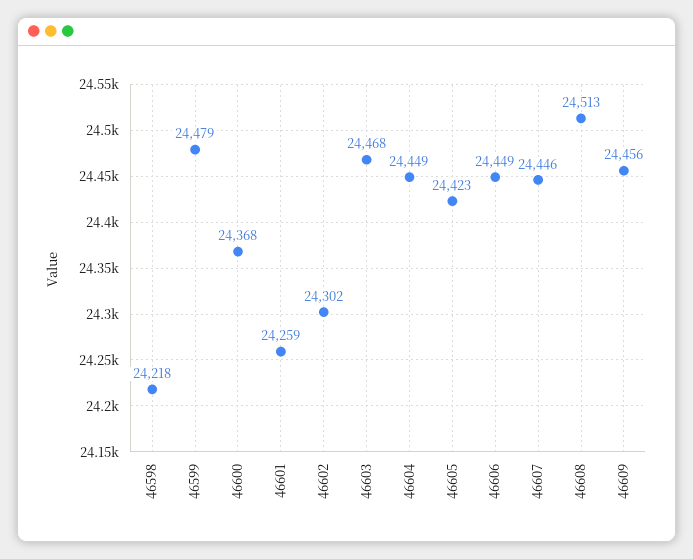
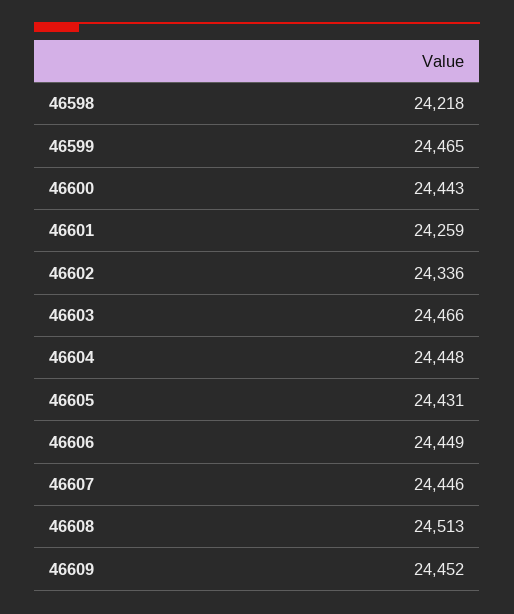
  {
    "46598": 24218,
-   "46599": 24479,
+   "46599": 24465,
-   "46600": 24368,
+   "46600": 24443,
    "46601": 24259,
-   "46602": 24302,
+   "46602": 24336,
-   "46603": 24468,
+   "46603": 24466,
-   "46604": 24449,
+   "46604": 24448,
-   "46605": 24423,
+   "46605": 24431,
    "46606": 24449,
    "46607": 24446,
    "46608": 24513,
-   "46609": 24456
+   "46609": 24452
  }

